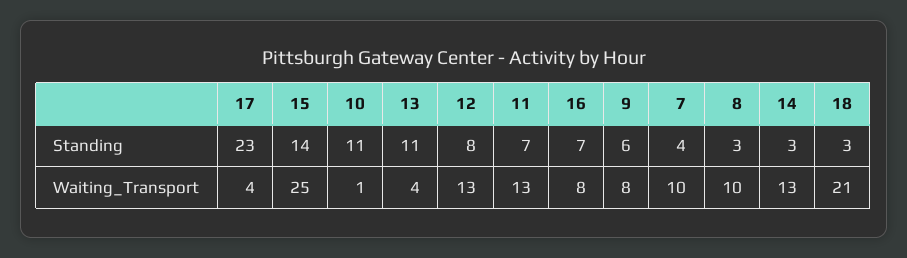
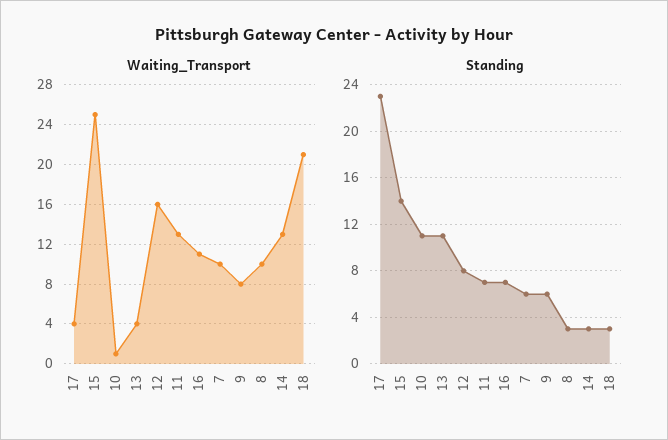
  {
    "Standing": {
      "17": 23,
      "15": 14,
      "10": 11,
      "13": 11,
      "12": 8,
      "11": 7,
      "16": 7,
      "9": 6,
-     "7": 4,
+     "7": 6,
      "8": 3,
      "14": 3,
      "18": 3
    },
    "Waiting_Transport": {
      "17": 4,
      "15": 25,
      "10": 1,
      "13": 4,
-     "12": 13,
+     "12": 16,
      "11": 13,
-     "16": 8,
+     "16": 11,
      "9": 8,
      "7": 10,
      "8": 10,
      "14": 13,
      "18": 21
    }
  }

